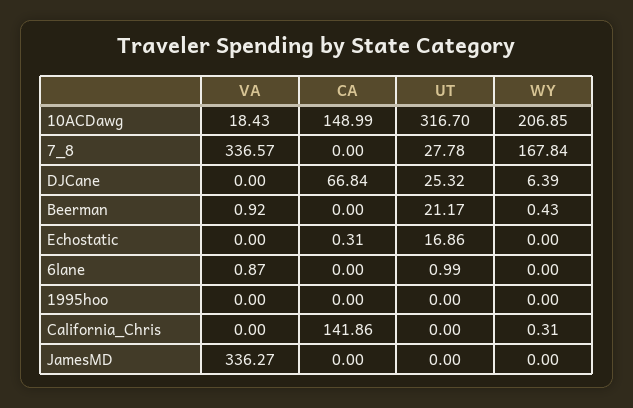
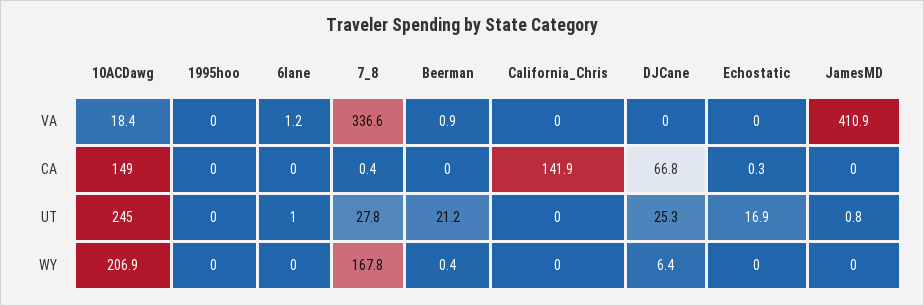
  {
    "VA": {
      "10ACDawg": 18.43,
      "7_8": 336.57,
      "DJCane": 0,
      "Beerman": 0.92,
      "Echostatic": 0,
-     "6lane": 0.87,
+     "6lane": 1.2,
      "1995hoo": 0,
      "California_Chris": 0,
-     "JamesMD": 336.27
+     "JamesMD": 410.9
    },
    "CA": {
      "10ACDawg": 148.99,
-     "7_8": 0,
+     "7_8": 0.4,
      "DJCane": 66.84,
      "Beerman": 0,
      "Echostatic": 0.31,
      "6lane": 0,
      "1995hoo": 0,
      "California_Chris": 141.86,
      "JamesMD": 0
    },
    "UT": {
-     "10ACDawg": 316.7,
+     "10ACDawg": 245,
      "7_8": 27.78,
      "DJCane": 25.32,
      "Beerman": 21.17,
      "Echostatic": 16.86,
      "6lane": 0.99,
      "1995hoo": 0,
      "California_Chris": 0,
-     "JamesMD": 0
+     "JamesMD": 0.8
    },
    "WY": {
      "10ACDawg": 206.85,
      "7_8": 167.84,
      "DJCane": 6.39,
      "Beerman": 0.43,
      "Echostatic": 0,
      "6lane": 0,
      "1995hoo": 0,
-     "California_Chris": 0.31,
+     "California_Chris": 0,
      "JamesMD": 0
    }
  }

